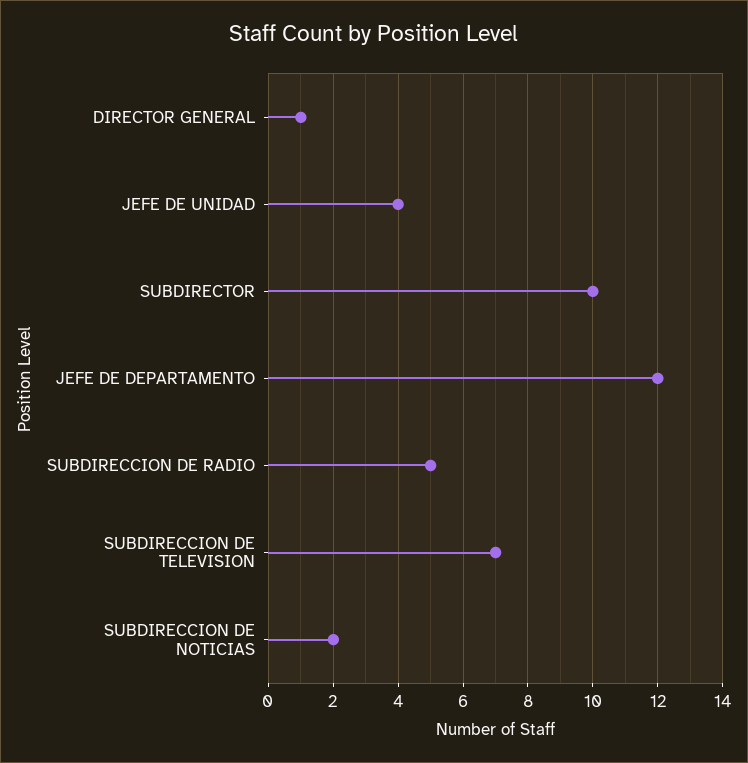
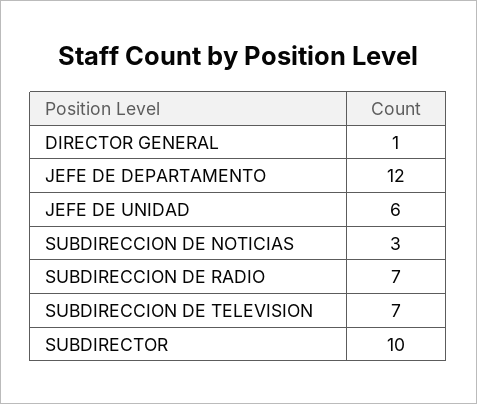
  {
    "DIRECTOR GENERAL": 1,
-   "JEFE DE UNIDAD": 4,
+   "JEFE DE UNIDAD": 6,
    "SUBDIRECTOR": 10,
    "JEFE DE DEPARTAMENTO": 12,
-   "SUBDIRECCION DE RADIO": 5,
+   "SUBDIRECCION DE RADIO": 7,
    "SUBDIRECCION DE TELEVISION": 7,
-   "SUBDIRECCION DE NOTICIAS": 2
+   "SUBDIRECCION DE NOTICIAS": 3
  }

